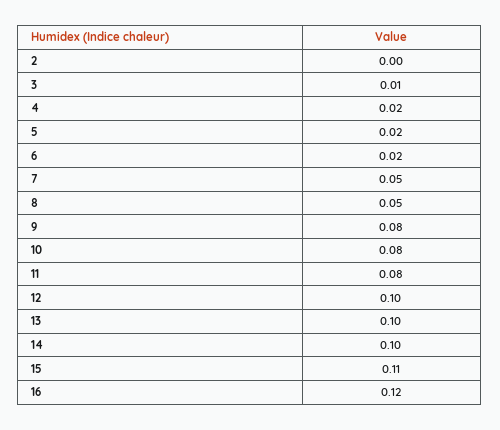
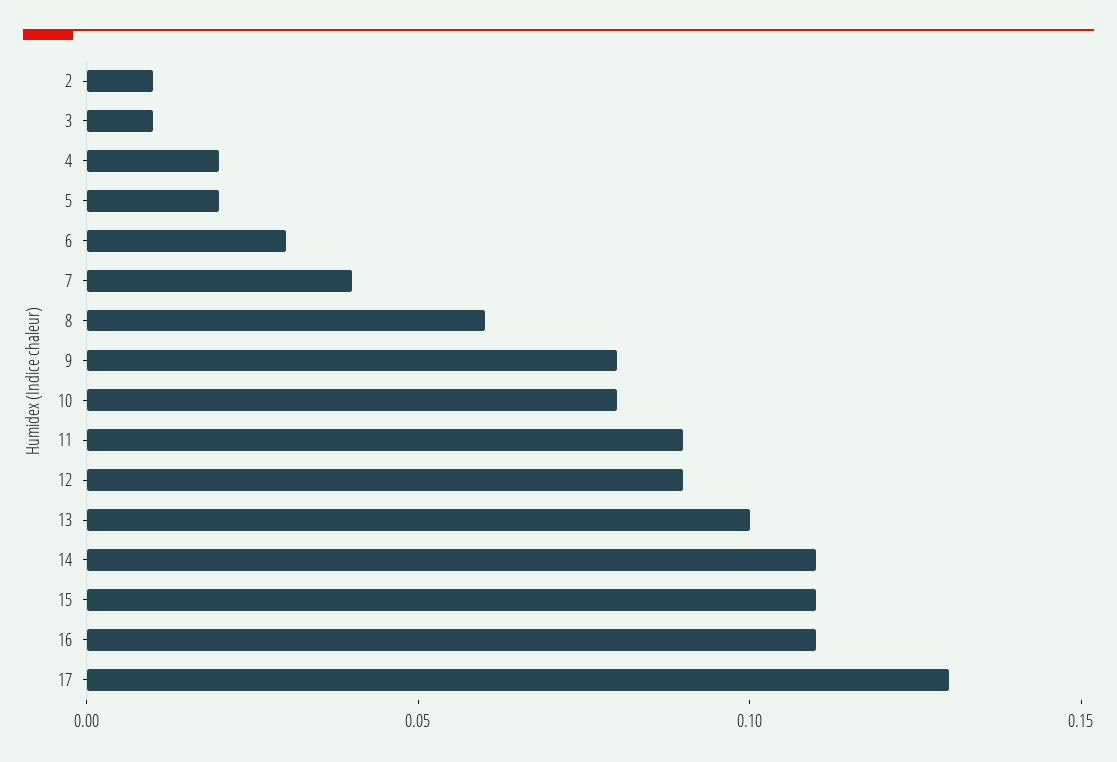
  {
-   "2": 0,
+   "2": 0.01,
    "3": 0.01,
    "4": 0.02,
    "5": 0.02,
-   "6": 0.02,
+   "6": 0.03,
-   "7": 0.05,
+   "7": 0.04,
-   "8": 0.05,
+   "8": 0.06,
    "9": 0.08,
    "10": 0.08,
-   "11": 0.08,
+   "11": 0.09,
-   "12": 0.1,
+   "12": 0.09,
    "13": 0.1,
-   "14": 0.1,
+   "14": 0.11,
    "15": 0.11,
-   "16": 0.12
+   "16": 0.11,
+   "17": 0.13
  }

